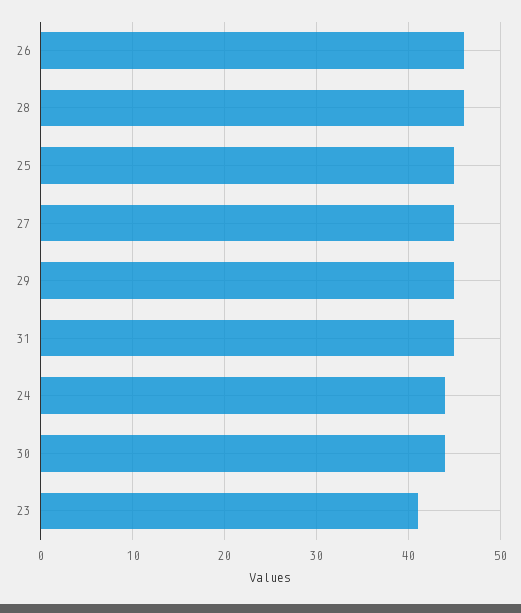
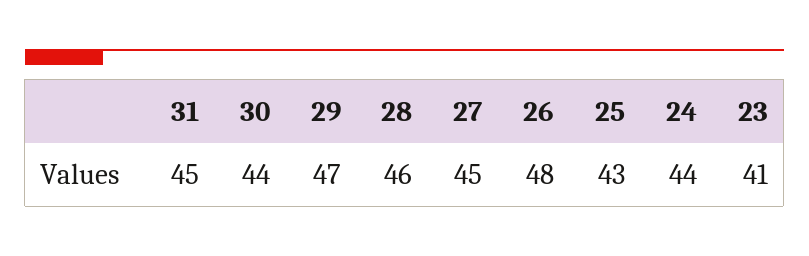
  {
-   "26": 46,
+   "26": 48,
    "28": 46,
-   "25": 45,
+   "25": 43,
    "27": 45,
-   "29": 45,
+   "29": 47,
    "31": 45,
    "24": 44,
    "30": 44,
    "23": 41
  }

